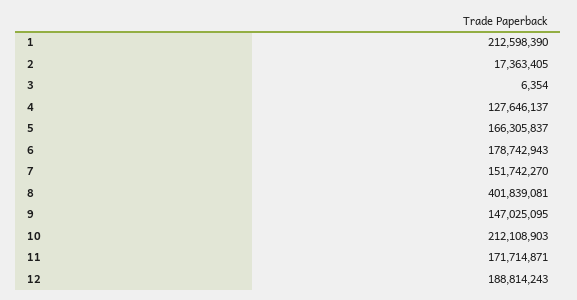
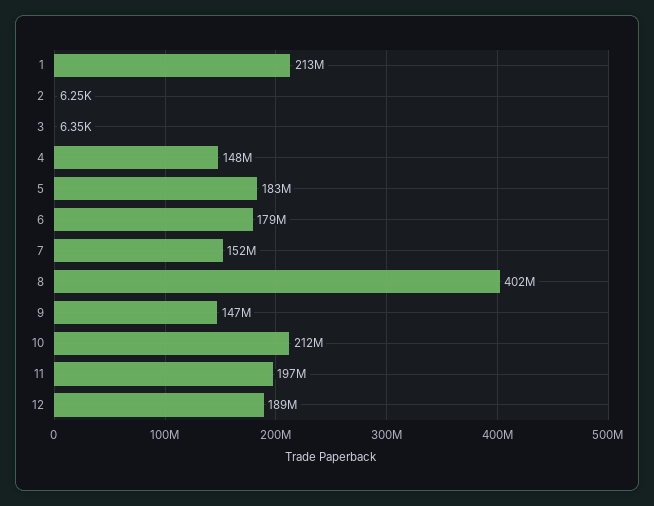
  {
    "1": 212598390,
-   "2": 17363405,
+   "2": 6250,
    "3": 6354,
-   "4": 127646137,
+   "4": 148000000,
-   "5": 166305837,
+   "5": 183000000,
    "6": 178742943,
    "7": 151742270,
    "8": 401839081,
    "9": 147025095,
    "10": 212108903,
-   "11": 171714871,
+   "11": 197000000,
    "12": 188814243
  }

